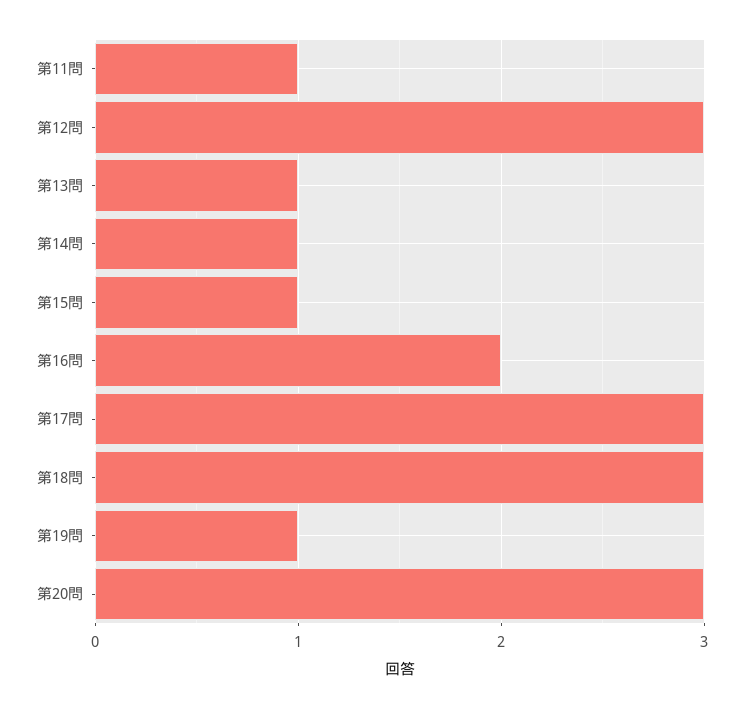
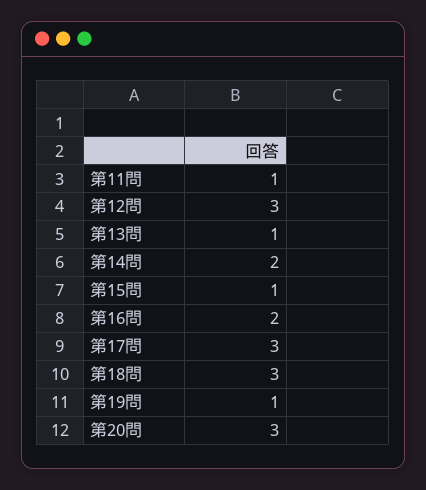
  {
    "第11問": 1,
    "第12問": 3,
    "第13問": 1,
-   "第14問": 1,
+   "第14問": 2,
    "第15問": 1,
    "第16問": 2,
    "第17問": 3,
    "第18問": 3,
    "第19問": 1,
    "第20問": 3
  }

